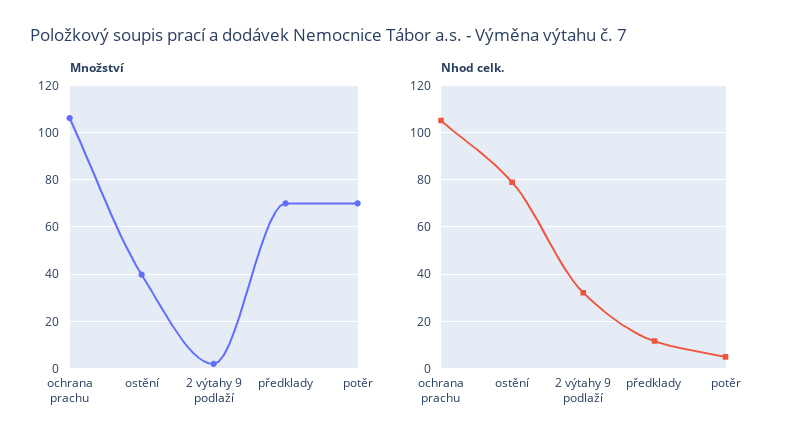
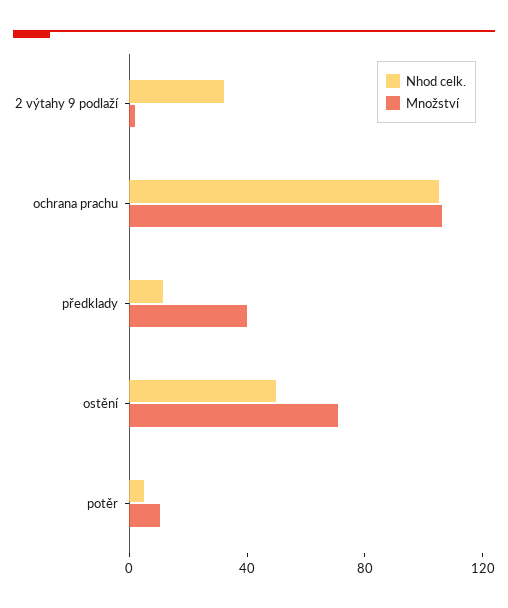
  {
    "Množství": {
      "ochrana prachu": 105,
-     "ostění": 40,
+     "ostění": 70,
      "2 výtahy 9 podlaží": 0,
-     "předklady": 70,
+     "předklady": 40,
-     "potěr": 70
+     "potěr": 10
    },
    "Nhod celk.": {
      "ochrana prachu": 105,
-     "ostění": 80,
+     "ostění": 50,
      "2 výtahy 9 podlaží": 30,
      "předklady": 10,
      "potěr": 5
    }
  }

